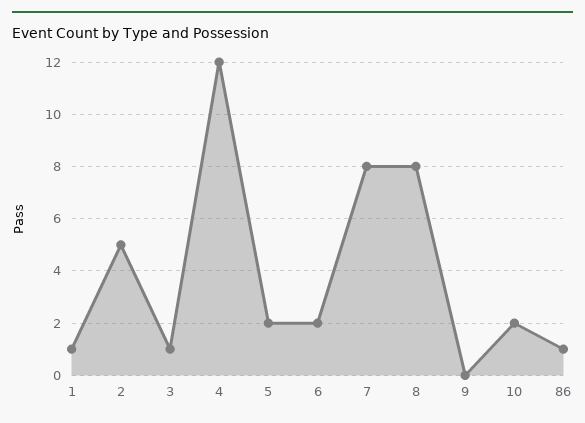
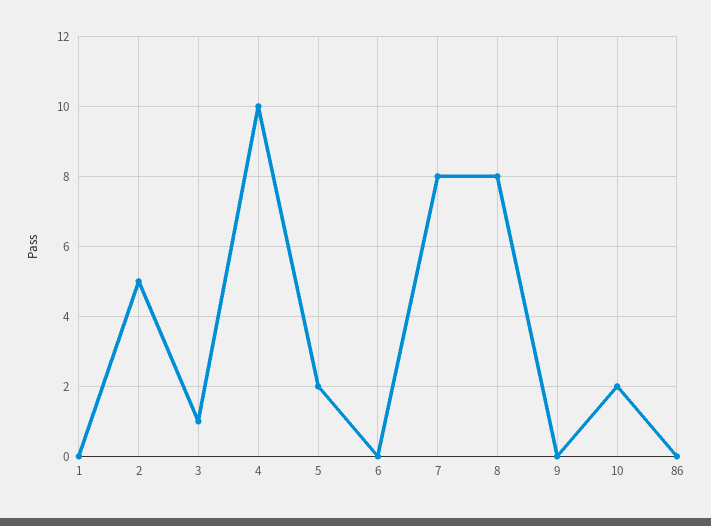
  {
-   "1": 1,
+   "1": 0,
    "2": 5,
    "3": 1,
-   "4": 12,
+   "4": 10,
    "5": 2,
-   "6": 2,
+   "6": 0,
    "7": 8,
    "8": 8,
    "9": 0,
    "10": 2,
-   "86": 1
+   "86": 0
  }

